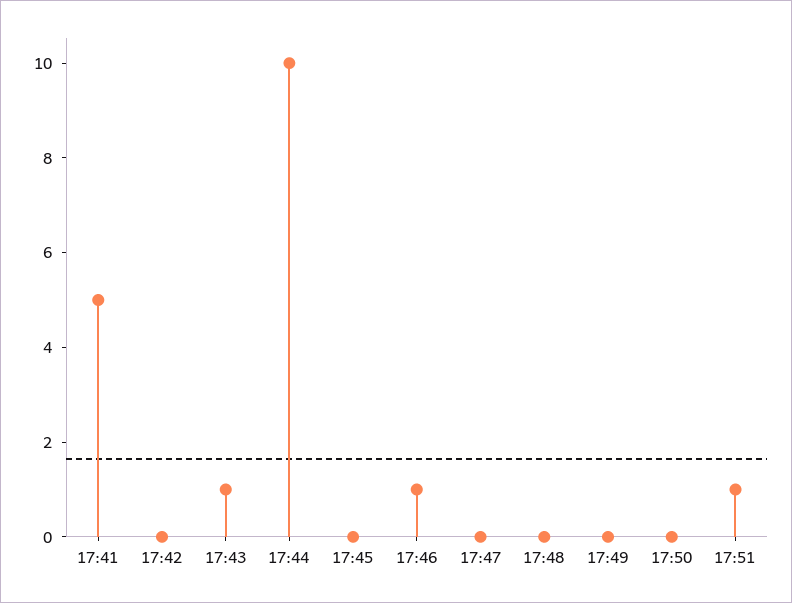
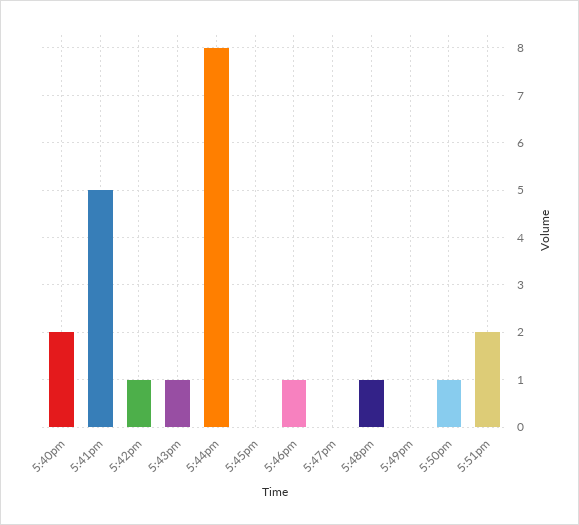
  {
    "17:41": 5,
-   "17:42": 0,
+   "17:42": 1,
    "17:43": 1,
-   "17:44": 10,
+   "17:44": 8,
    "17:45": 0,
    "17:46": 1,
    "17:47": 0,
-   "17:48": 0,
+   "17:48": 1,
    "17:49": 0,
-   "17:50": 0,
+   "17:50": 1,
-   "17:51": 1
+   "17:51": 2,
+   "5:40pm": 2
  }

